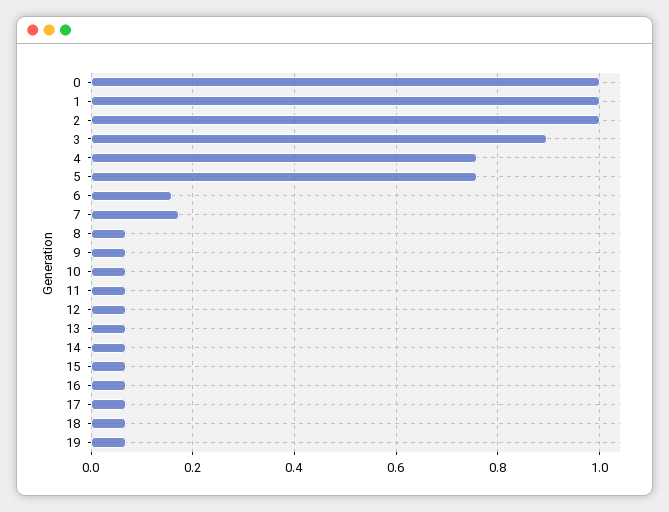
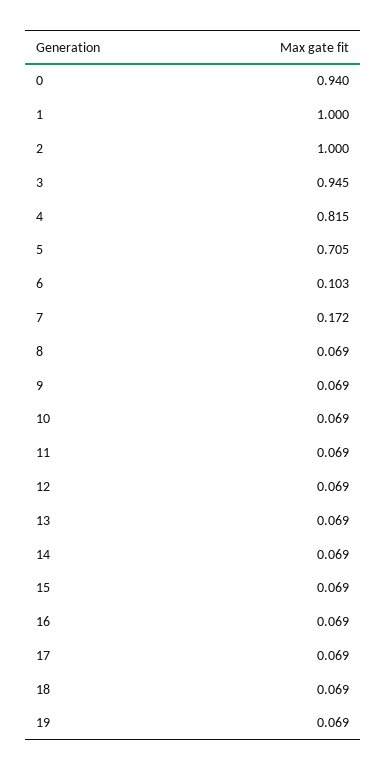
  {
-   "0": 1,
+   "0": 0.94,
    "1": 1,
    "2": 1,
-   "3": 0.9,
+   "3": 0.945,
-   "4": 0.76,
+   "4": 0.815,
-   "5": 0.76,
+   "5": 0.705,
-   "6": 0.16,
+   "6": 0.103,
    "7": 0.172,
    "8": 0.069,
    "9": 0.069,
    "10": 0.069,
    "11": 0.069,
    "12": 0.069,
    "13": 0.069,
    "14": 0.069,
    "15": 0.069,
    "16": 0.069,
    "17": 0.069,
    "18": 0.069,
    "19": 0.069
  }

